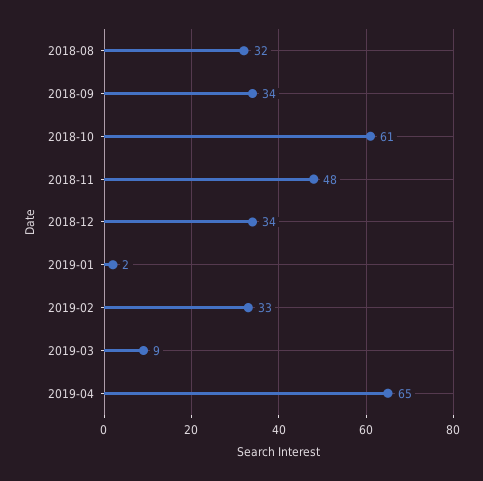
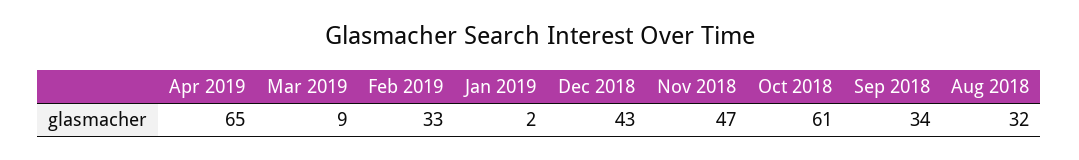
  {
    "2018-08": 32,
    "2018-09": 34,
    "2018-10": 61,
-   "2018-11": 48,
+   "2018-11": 47,
-   "2018-12": 34,
+   "2018-12": 43,
    "2019-01": 2,
    "2019-02": 33,
    "2019-03": 9,
    "2019-04": 65
  }

